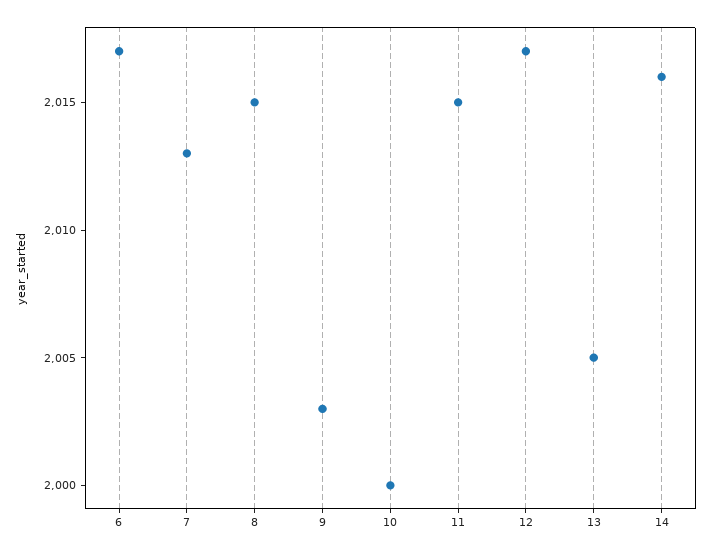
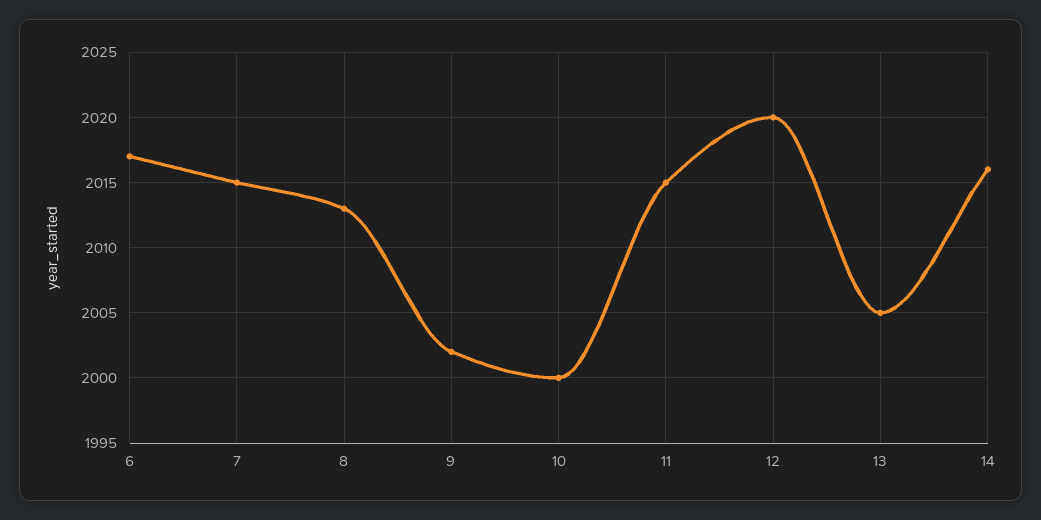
  {
    "6": 2017,
-   "7": 2013,
+   "7": 2015,
-   "8": 2015,
+   "8": 2013,
-   "9": 2003,
+   "9": 2002,
    "10": 2000,
    "11": 2015,
-   "12": 2017,
+   "12": 2020,
    "13": 2005,
    "14": 2016
  }

